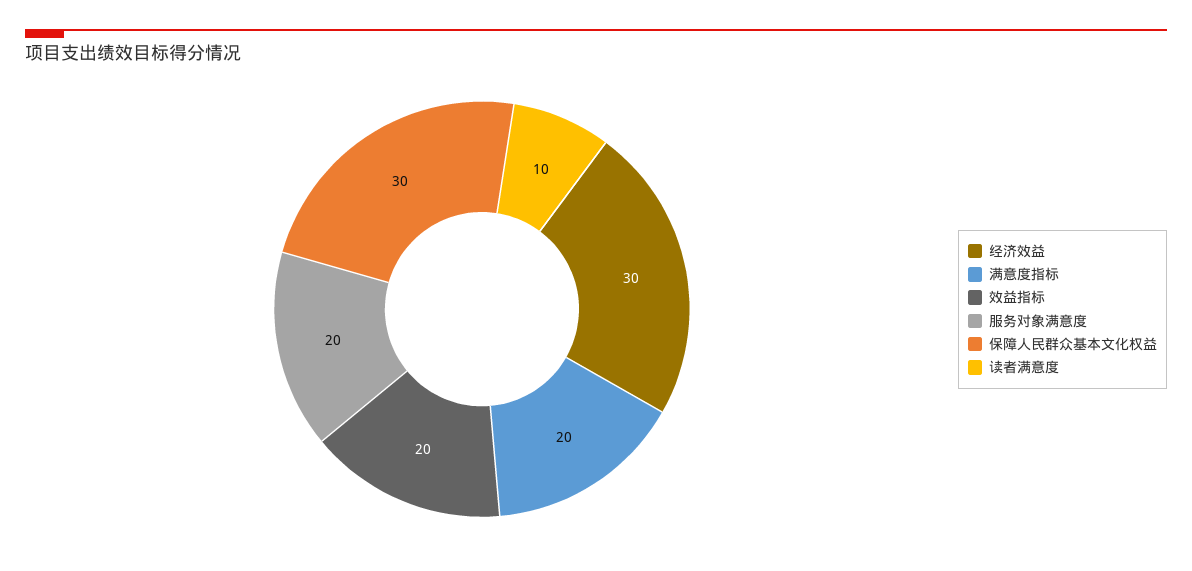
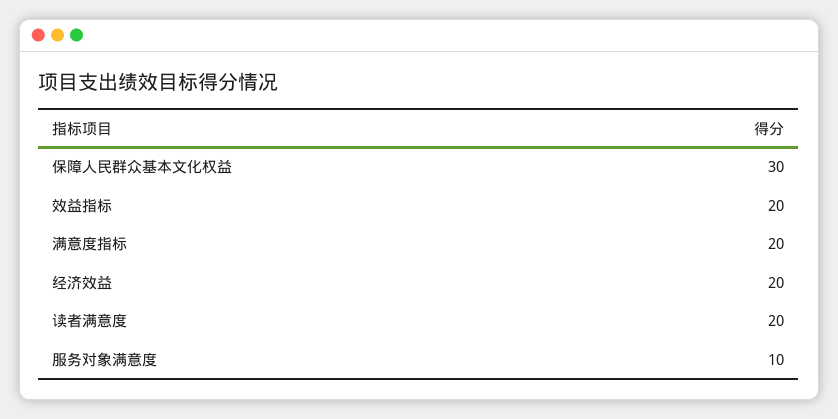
  {
-   "经济效益": 30,
+   "经济效益": 20,
    "满意度指标": 20,
    "效益指标": 20,
-   "服务对象满意度": 20,
+   "服务对象满意度": 10,
    "保障人民群众基本文化权益": 30,
-   "读者满意度": 10
+   "读者满意度": 20
  }

